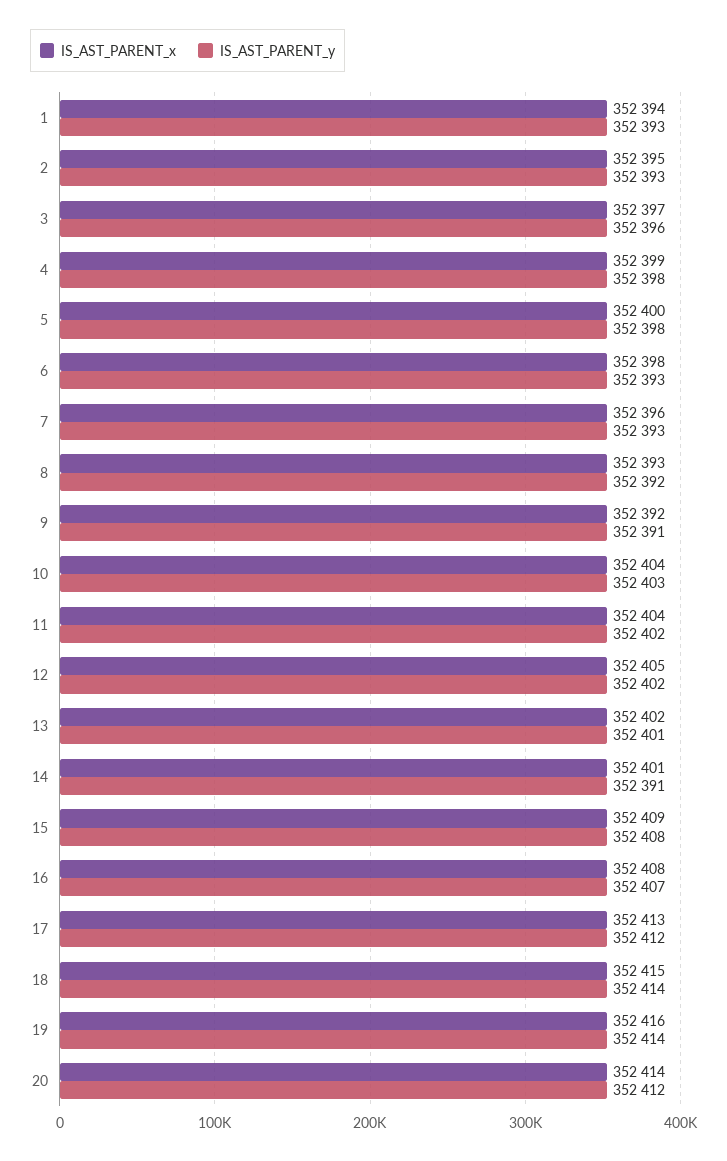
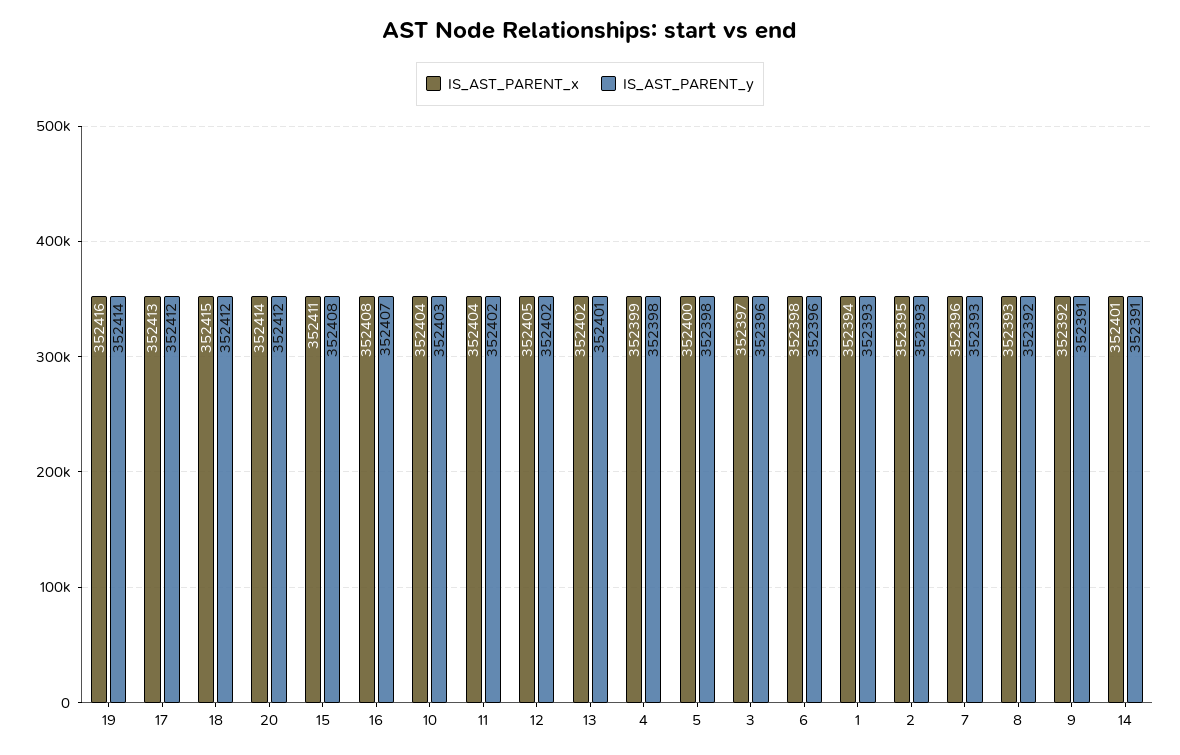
  {
    "IS_AST_PARENT_x": {
      "1": 352394,
      "2": 352395,
      "3": 352397,
      "4": 352399,
      "5": 352400,
      "6": 352398,
      "7": 352396,
      "8": 352393,
      "9": 352392,
      "10": 352404,
      "11": 352404,
      "12": 352405,
      "13": 352402,
      "14": 352401,
-     "15": 352409,
+     "15": 352411,
      "16": 352408,
      "17": 352413,
      "18": 352415,
      "19": 352416,
      "20": 352414
    },
    "IS_AST_PARENT_y": {
      "1": 352393,
      "2": 352393,
      "3": 352396,
      "4": 352398,
      "5": 352398,
-     "6": 352393,
+     "6": 352396,
      "7": 352393,
      "8": 352392,
      "9": 352391,
      "10": 352403,
      "11": 352402,
      "12": 352402,
      "13": 352401,
      "14": 352391,
      "15": 352408,
      "16": 352407,
      "17": 352412,
-     "18": 352414,
+     "18": 352412,
      "19": 352414,
      "20": 352412
    }
  }

